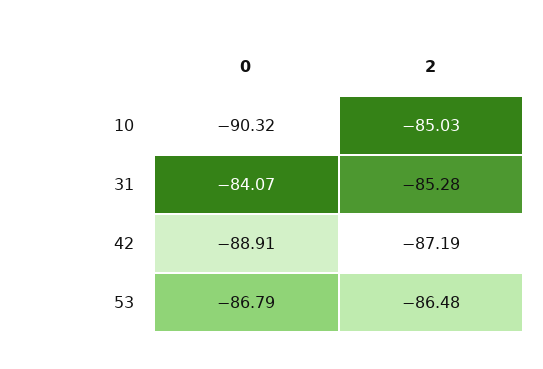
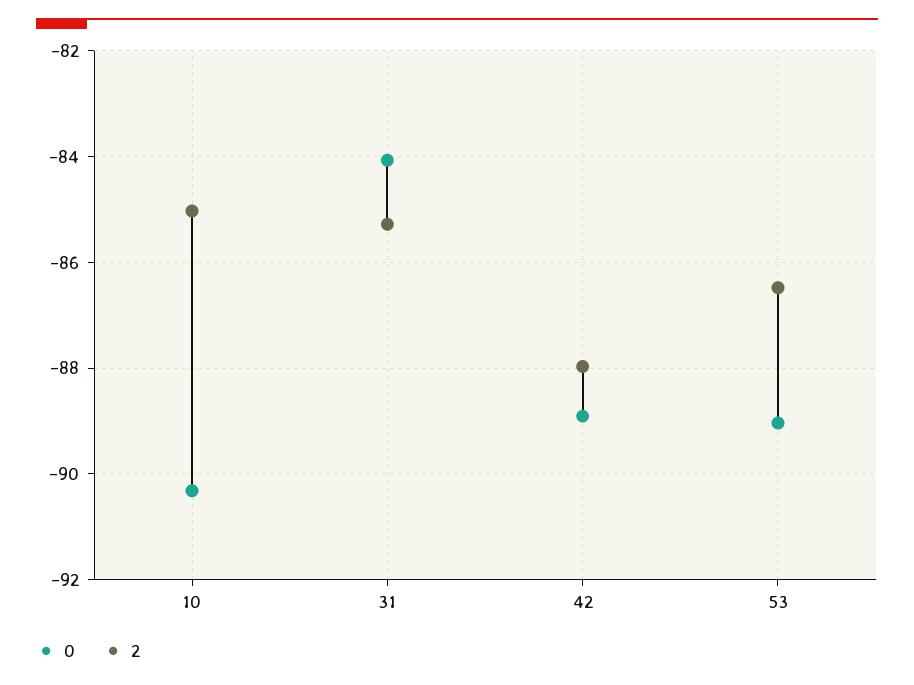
  {
    "0": {
      "10": -90.32,
      "31": -84.07,
      "42": -88.91,
-     "53": -86.79
+     "53": -89
    },
    "2": {
      "10": -85.03,
      "31": -85.28,
-     "42": -87.19,
+     "42": -88,
      "53": -86.48
    }
  }

